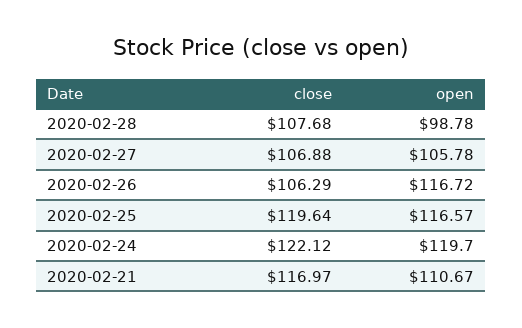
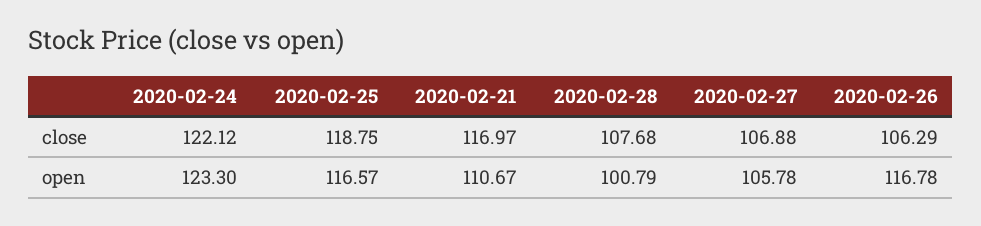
  {
    "close": {
      "2020-02-28": 107.68,
      "2020-02-27": 106.88,
      "2020-02-26": 106.29,
-     "2020-02-25": 119.64,
+     "2020-02-25": 118.75,
      "2020-02-24": 122.12,
      "2020-02-21": 116.97
    },
    "open": {
-     "2020-02-28": 98.78,
+     "2020-02-28": 100.79,
      "2020-02-27": 105.78,
-     "2020-02-26": 116.72,
+     "2020-02-26": 116.78,
      "2020-02-25": 116.57,
-     "2020-02-24": 119.7,
+     "2020-02-24": 123.3,
      "2020-02-21": 110.67
    }
  }

